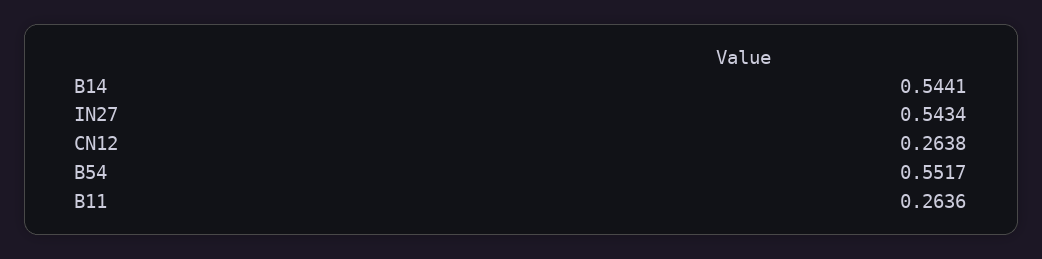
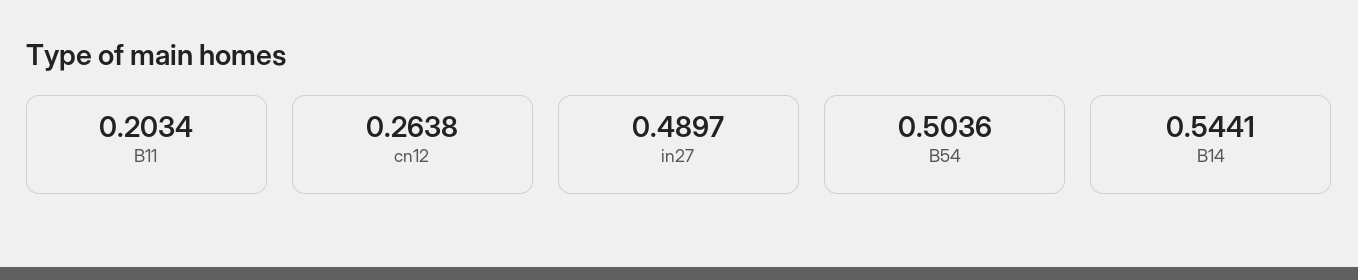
  {
    "B14": 0.5441,
-   "IN27": 0.5434,
+   "IN27": 0.4897,
    "CN12": 0.2638,
-   "B54": 0.5517,
+   "B54": 0.5036,
-   "B11": 0.2636
+   "B11": 0.2034
  }

